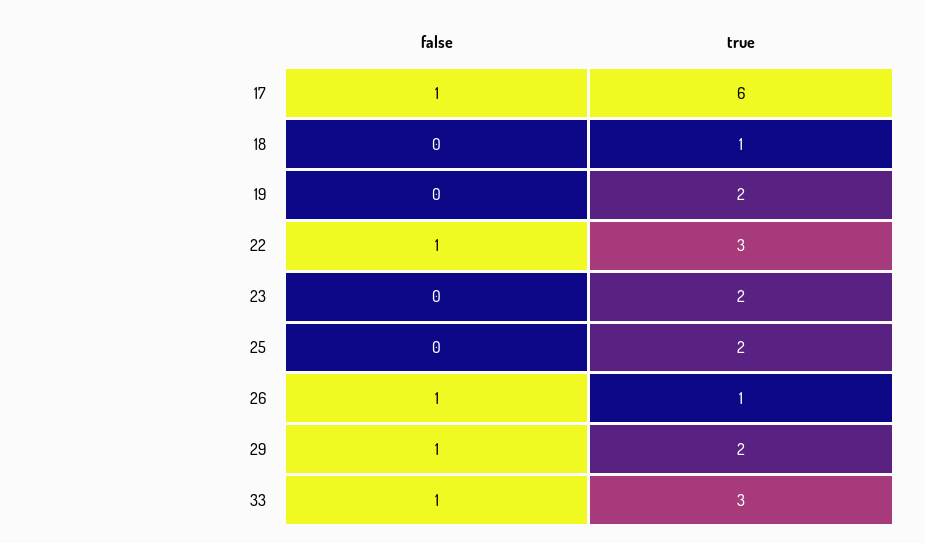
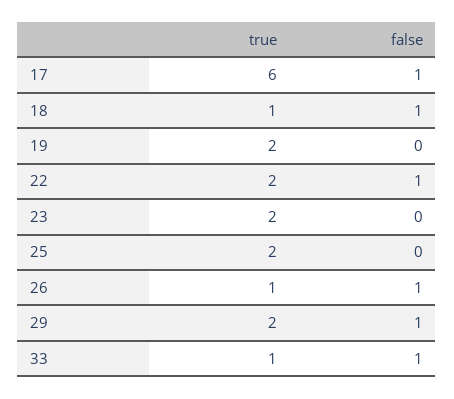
  {
    "false": {
      "17": 1,
-     "18": 0,
+     "18": 1,
      "19": 0,
      "22": 1,
      "23": 0,
      "25": 0,
      "26": 1,
      "29": 1,
      "33": 1
    },
    "true": {
      "17": 6,
      "18": 1,
      "19": 2,
-     "22": 3,
+     "22": 2,
      "23": 2,
      "25": 2,
      "26": 1,
      "29": 2,
-     "33": 3
+     "33": 1
    }
  }

